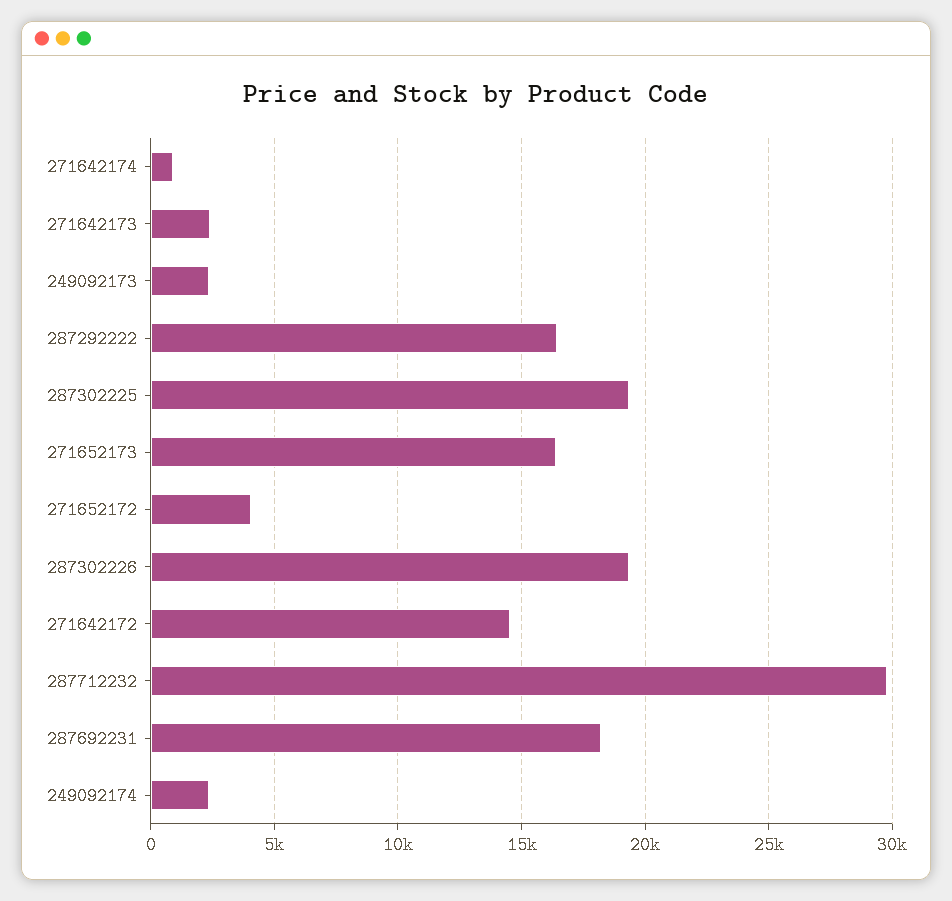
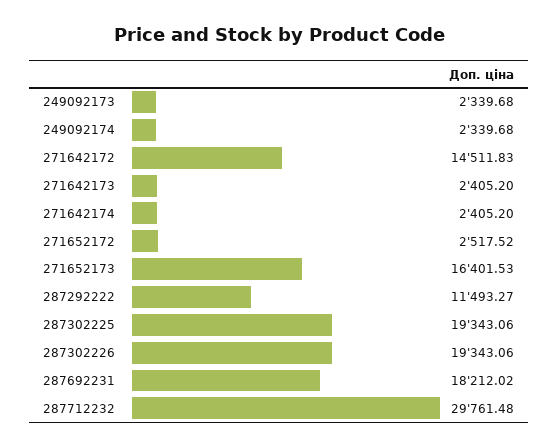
  {
-   "271642174": 1000,
+   "271642174": 2405.2,
    "271642173": 2405.2,
    "249092173": 2339.68,
-   "287292222": 16500,
+   "287292222": 11493.27,
    "287302225": 19343.06,
    "271652173": 16401.53,
-   "271652172": 4000,
+   "271652172": 2517.52,
    "287302226": 19343.06,
    "271642172": 14511.83,
    "287712232": 29761.48,
    "287692231": 18212.02,
    "249092174": 2339.68
  }

